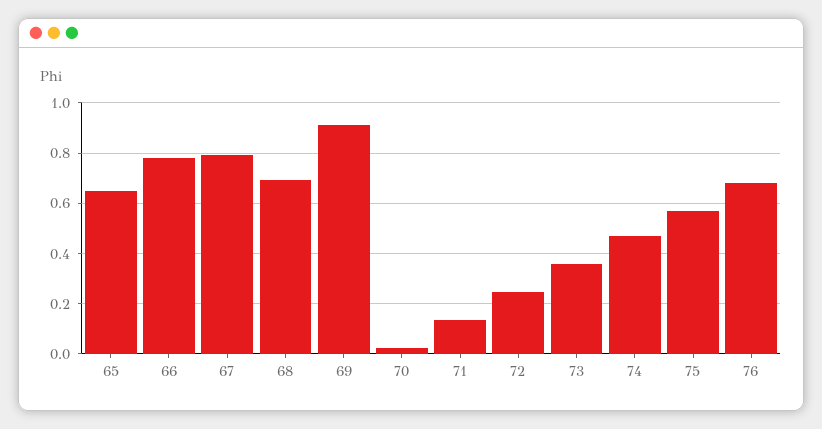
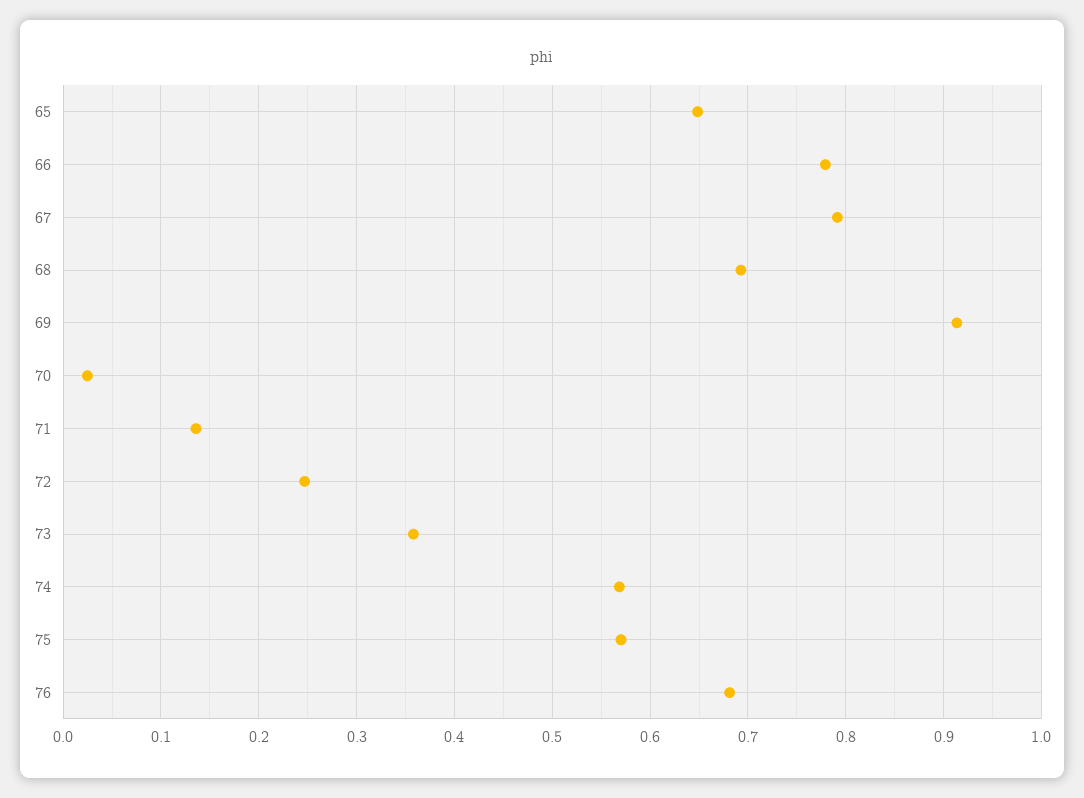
  {
    "65": 0.65,
    "66": 0.78,
    "67": 0.79,
    "68": 0.69,
    "69": 0.91,
    "70": 0.02,
    "71": 0.14,
    "72": 0.25,
    "73": 0.36,
-   "74": 0.475,
+   "74": 0.57,
    "75": 0.57,
    "76": 0.68
  }

